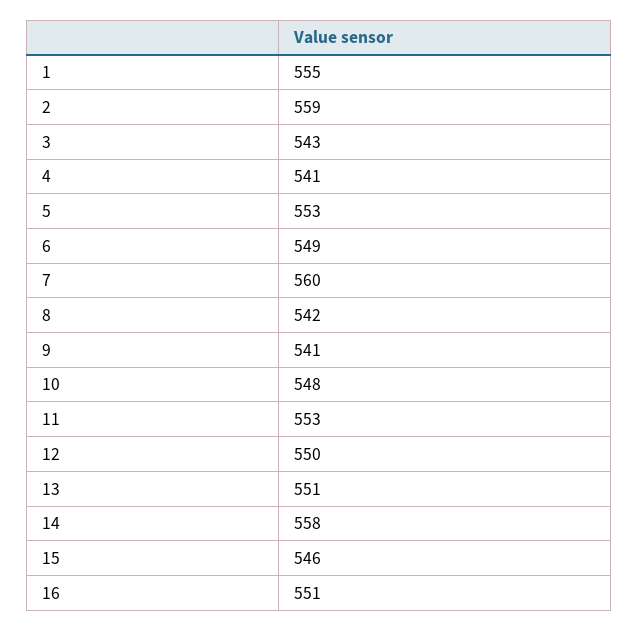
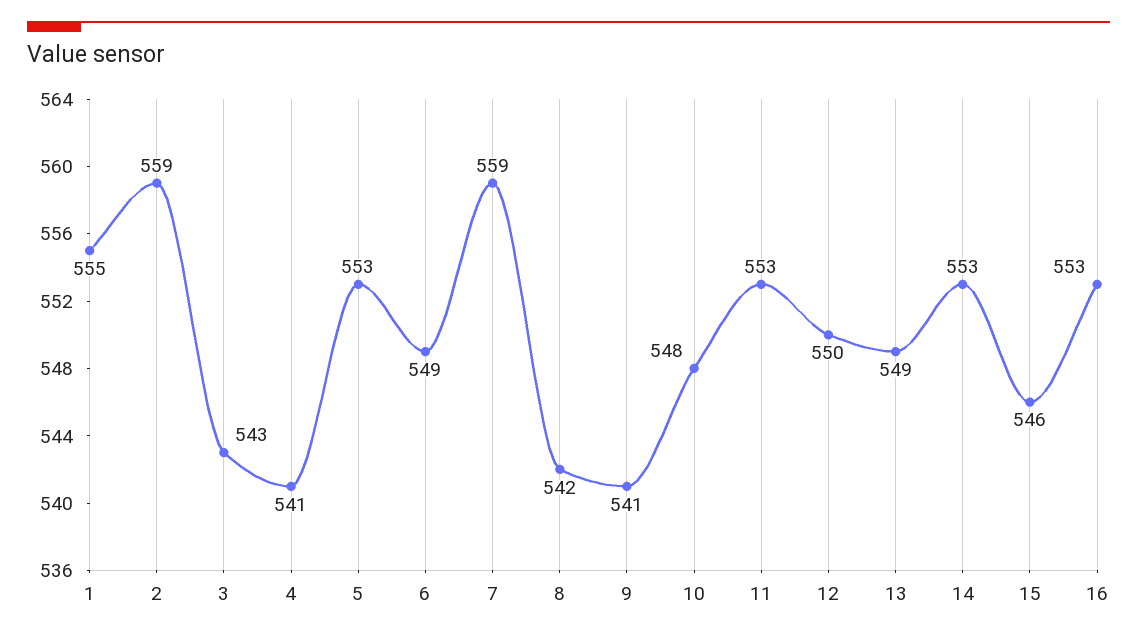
  {
    "1": 555,
    "2": 559,
    "3": 543,
    "4": 541,
    "5": 553,
    "6": 549,
-   "7": 560,
+   "7": 559,
    "8": 542,
    "9": 541,
    "10": 548,
    "11": 553,
    "12": 550,
-   "13": 551,
+   "13": 549,
-   "14": 558,
+   "14": 553,
    "15": 546,
-   "16": 551
+   "16": 553
  }

